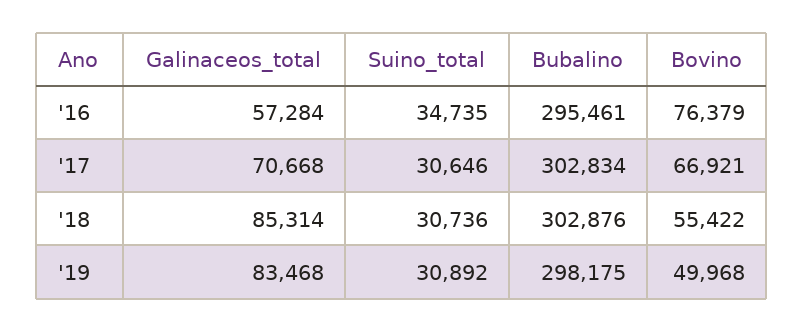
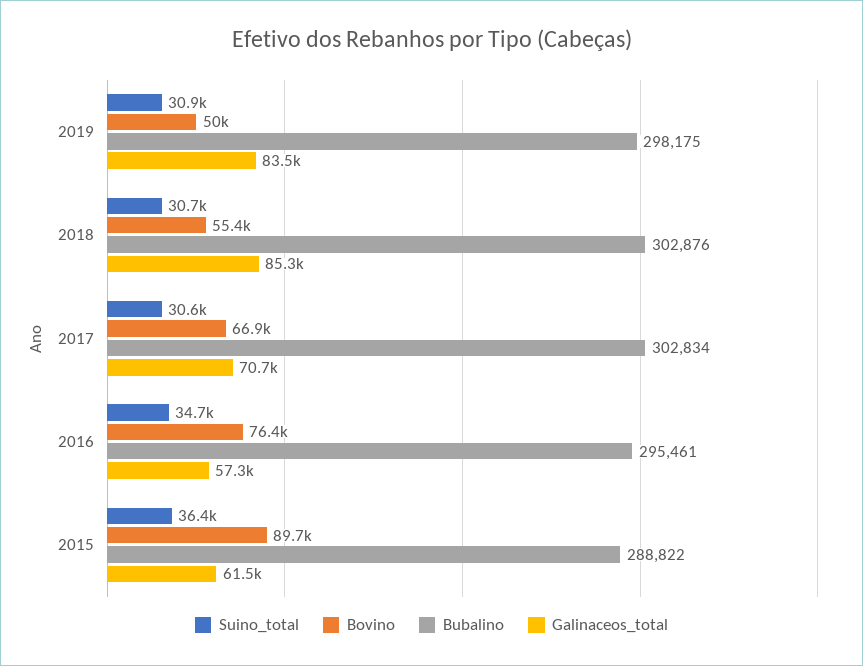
  {
    "Galinaceos_total": {
      "'16": 57284,
      "'17": 70668,
      "'18": 85314,
-     "'19": 83468
+     "'19": 83468,
+     "2015": 61500
    },
    "Suino_total": {
      "'16": 34735,
      "'17": 30646,
      "'18": 30736,
-     "'19": 30892
+     "'19": 30892,
+     "2015": 36400
    },
    "Bubalino": {
      "'16": 295461,
      "'17": 302834,
      "'18": 302876,
-     "'19": 298175
+     "'19": 298175,
+     "2015": 288822
    },
    "Bovino": {
      "'16": 76379,
      "'17": 66921,
      "'18": 55422,
-     "'19": 49968
+     "'19": 49968,
+     "2015": 89700
    }
  }

